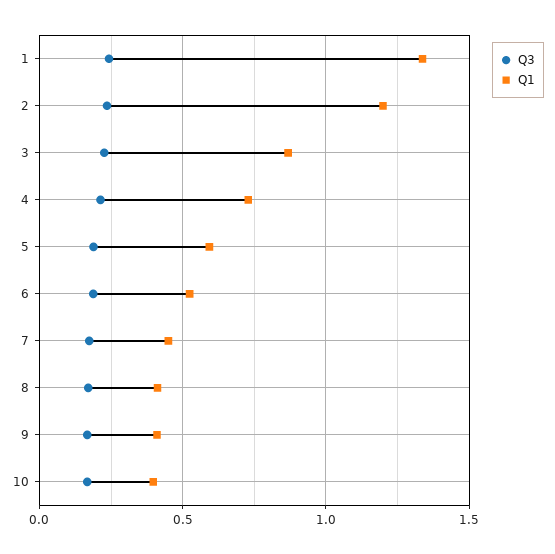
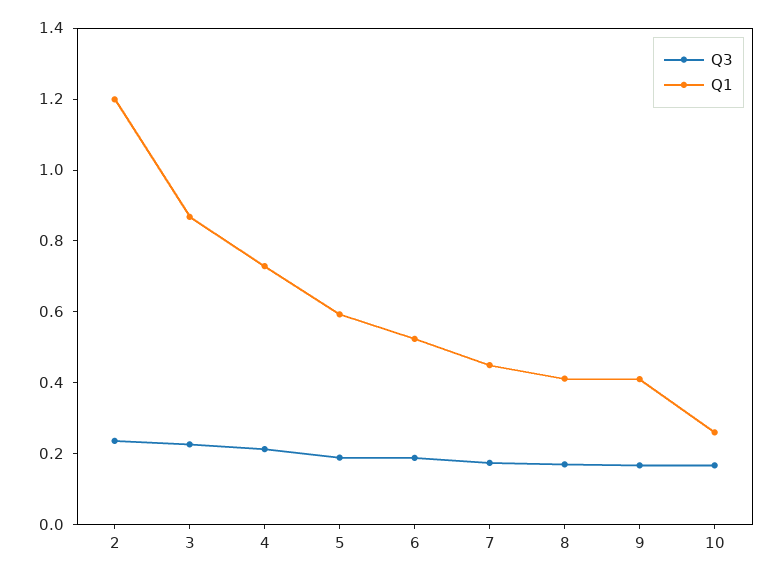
  {
    "Q3": {
-     "1": 0.25,
      "2": 0.25,
      "3": 0.25,
      "4": 0.2,
      "5": 0.2,
      "6": 0.2,
      "7": 0.15,
      "8": 0.15,
      "9": 0.15,
      "10": 0.15
    },
    "Q1": {
-     "1": 1.35,
      "2": 1.2,
      "3": 0.85,
      "4": 0.75,
      "5": 0.6,
      "6": 0.5,
      "7": 0.45,
      "8": 0.4,
      "9": 0.4,
-     "10": 0.4
+     "10": 0.25
    }
  }

